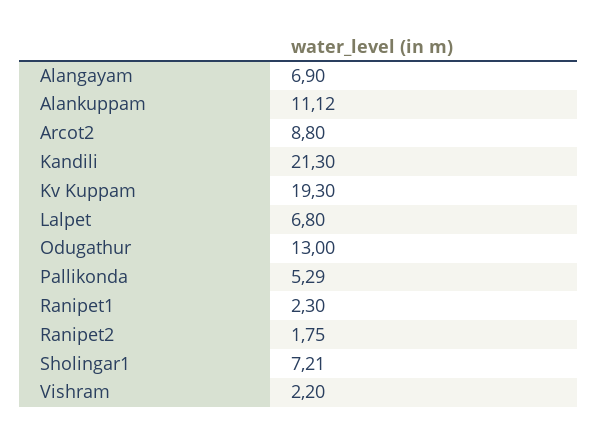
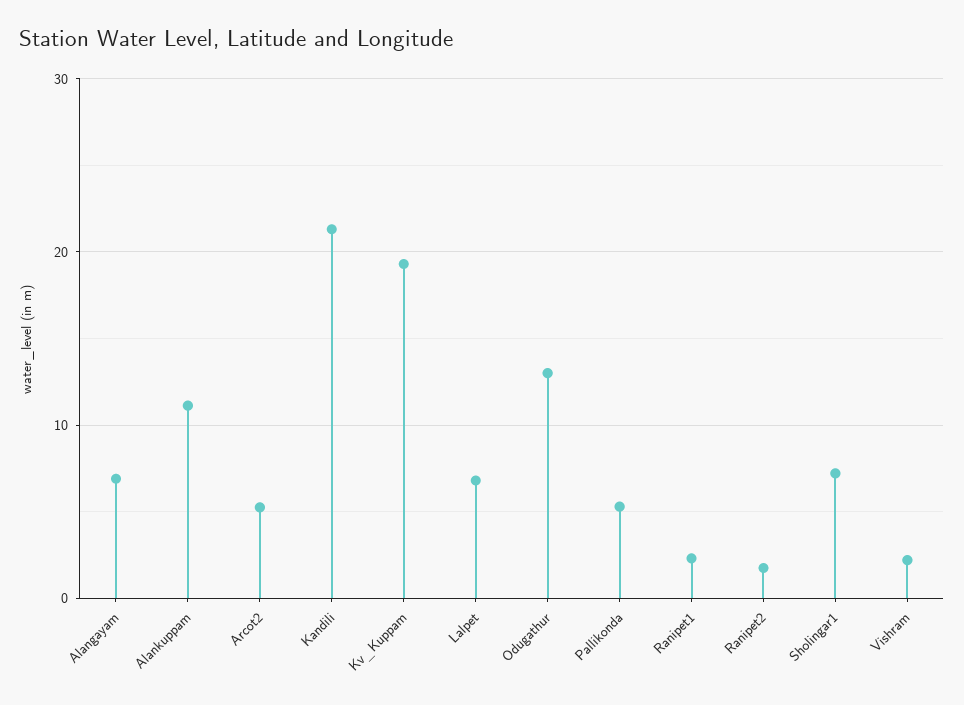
  {
    "Alangayam": 6.9,
    "Alankuppam": 11.12,
-   "Arcot2": 8.8,
+   "Arcot2": 5,
    "Kandili": 21.3,
    "Kv Kuppam": 19.3,
    "Lalpet": 6.8,
    "Odugathur": 13,
    "Pallikonda": 5.29,
    "Ranipet1": 2.3,
    "Ranipet2": 1.75,
    "Sholingar1": 7.21,
    "Vishram": 2.2
  }

